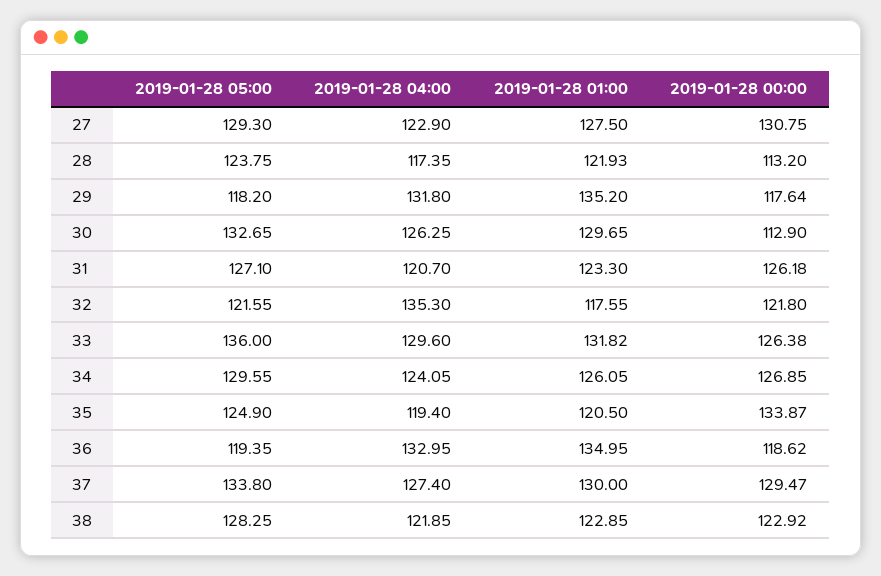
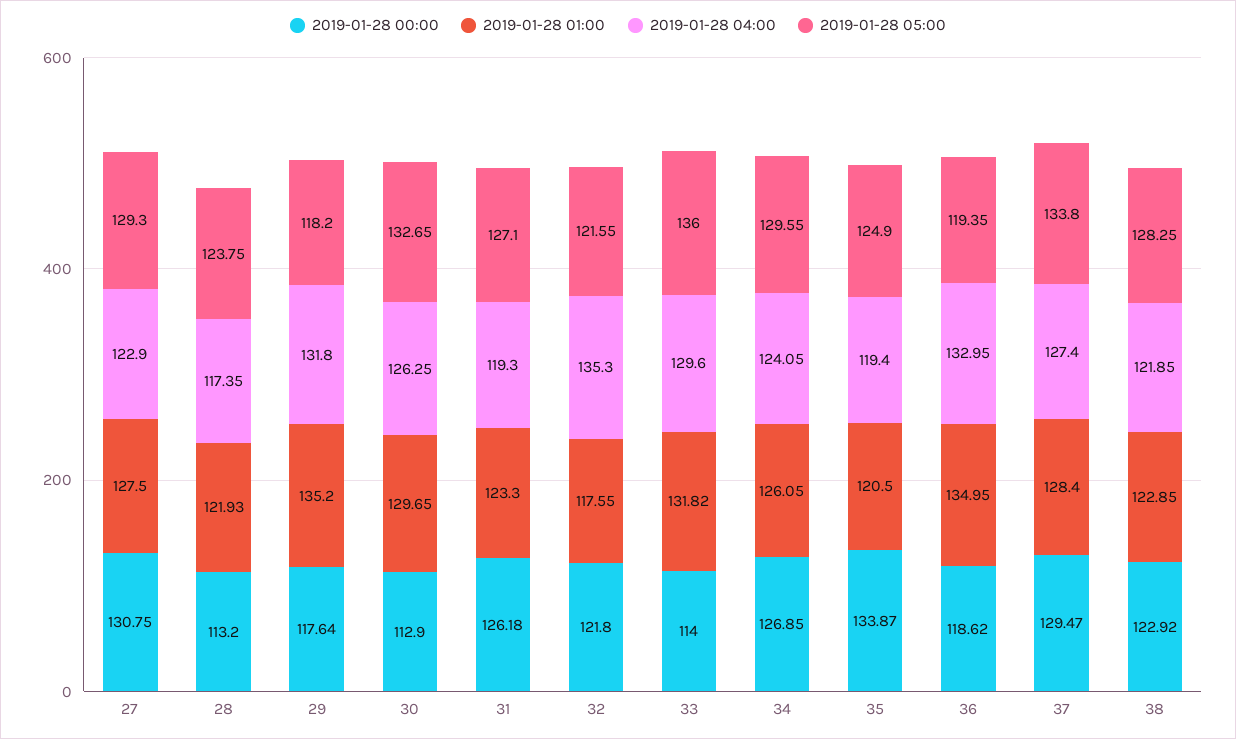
  {
    "2019-01-28 05:00": {
      "27": 129.3,
      "28": 123.75,
      "29": 118.2,
      "30": 132.65,
      "31": 127.1,
      "32": 121.55,
      "33": 136,
      "34": 129.55,
      "35": 124.9,
      "36": 119.35,
      "37": 133.8,
      "38": 128.25
    },
    "2019-01-28 04:00": {
      "27": 122.9,
      "28": 117.35,
      "29": 131.8,
      "30": 126.25,
-     "31": 120.7,
+     "31": 119.3,
      "32": 135.3,
      "33": 129.6,
      "34": 124.05,
      "35": 119.4,
      "36": 132.95,
      "37": 127.4,
      "38": 121.85
    },
    "2019-01-28 01:00": {
      "27": 127.5,
      "28": 121.93,
      "29": 135.2,
      "30": 129.65,
      "31": 123.3,
      "32": 117.55,
      "33": 131.82,
      "34": 126.05,
      "35": 120.5,
      "36": 134.95,
-     "37": 130,
+     "37": 128.4,
      "38": 122.85
    },
    "2019-01-28 00:00": {
      "27": 130.75,
      "28": 113.2,
      "29": 117.64,
      "30": 112.9,
      "31": 126.18,
      "32": 121.8,
-     "33": 126.38,
+     "33": 114,
      "34": 126.85,
      "35": 133.87,
      "36": 118.62,
      "37": 129.47,
      "38": 122.92
    }
  }

